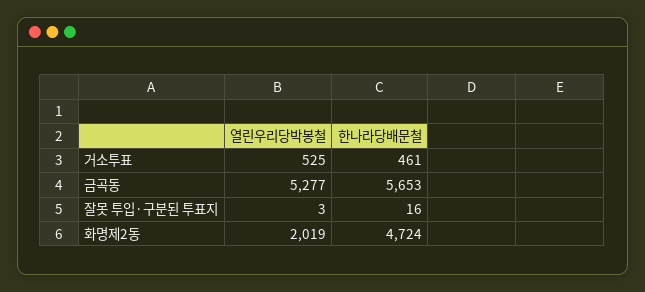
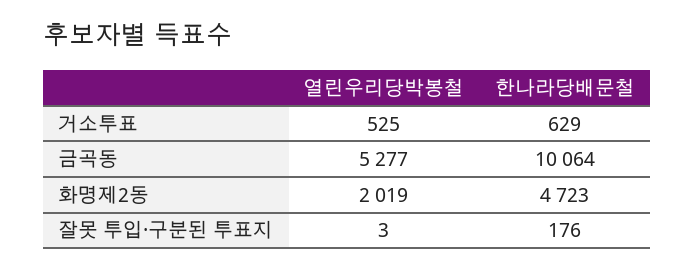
  {
    "열린우리당박봉철": {
      "거소투표": 525,
      "금곡동": 5277,
      "잘못 투입·구분된 투표지": 3,
      "화명제2동": 2019
    },
    "한나라당배문철": {
-     "거소투표": 461,
+     "거소투표": 629,
-     "금곡동": 5653,
+     "금곡동": 10064,
-     "잘못 투입·구분된 투표지": 16,
+     "잘못 투입·구분된 투표지": 176,
-     "화명제2동": 4724
+     "화명제2동": 4723
    }
  }

